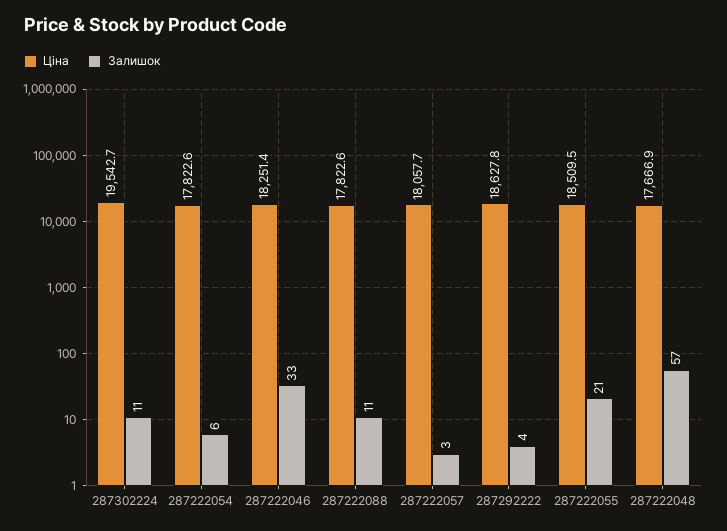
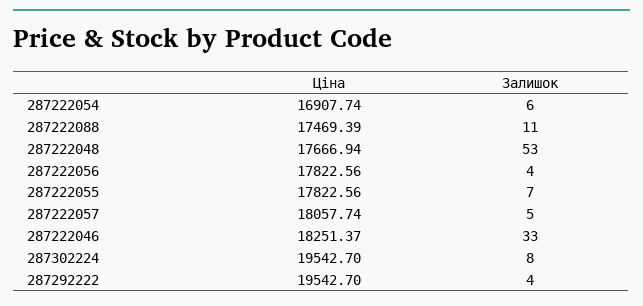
  {
    "Ціна": {
      "287302224": 19542.7,
-     "287222054": 17822.6,
+     "287222054": 16907.74,
      "287222046": 18251.37,
-     "287222088": 17822.6,
+     "287222088": 17469.39,
      "287222057": 18057.74,
-     "287292222": 18627.8,
+     "287292222": 19542.7,
-     "287222055": 18509.5,
+     "287222055": 17822.56,
-     "287222048": 17666.94
+     "287222048": 17666.94,
+     "287222056": 17822.56
    },
    "Залишок": {
-     "287302224": 11,
+     "287302224": 8,
      "287222054": 6,
      "287222046": 33,
      "287222088": 11,
-     "287222057": 3,
+     "287222057": 5,
      "287292222": 4,
-     "287222055": 21,
+     "287222055": 7,
-     "287222048": 57
+     "287222048": 53,
+     "287222056": 4
    }
  }

